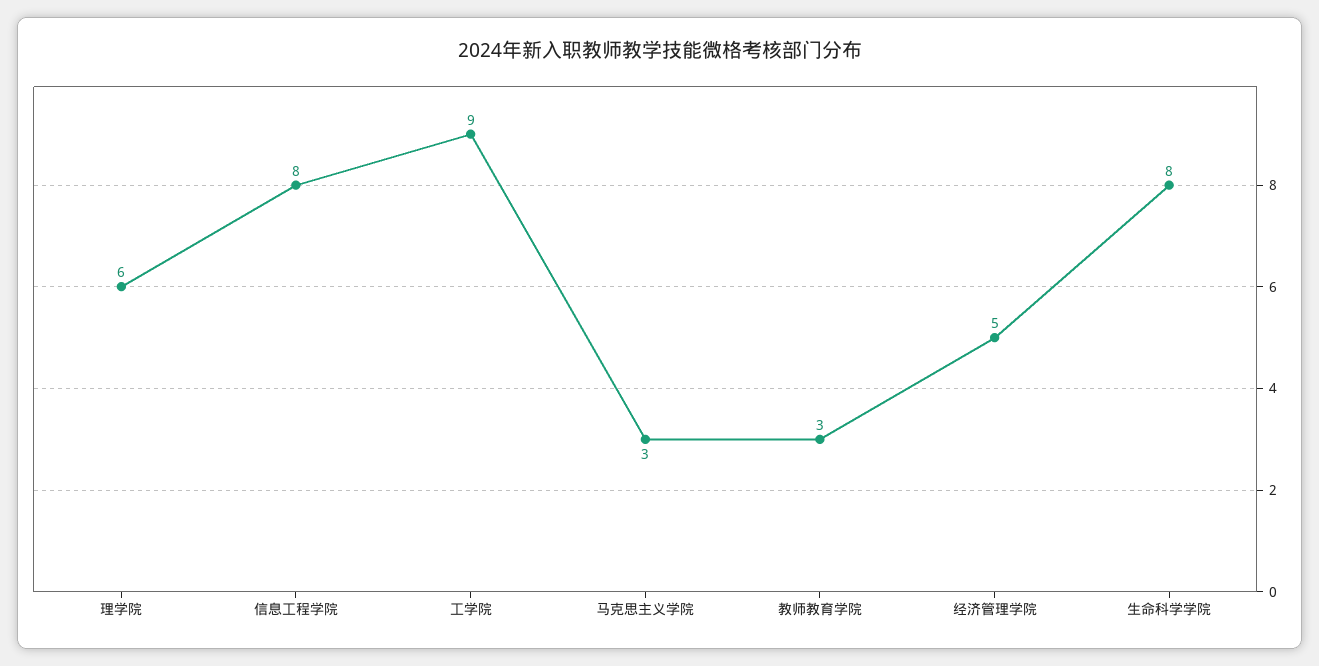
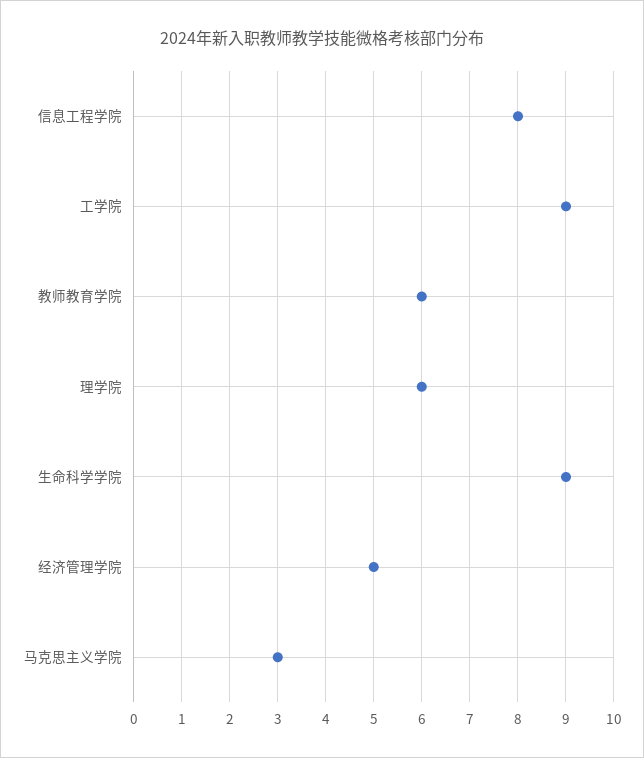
  {
    "理学院": 6,
    "信息工程学院": 8,
    "工学院": 9,
    "马克思主义学院": 3,
-   "教师教育学院": 3,
+   "教师教育学院": 6,
    "经济管理学院": 5,
-   "生命科学学院": 8
+   "生命科学学院": 9
  }

